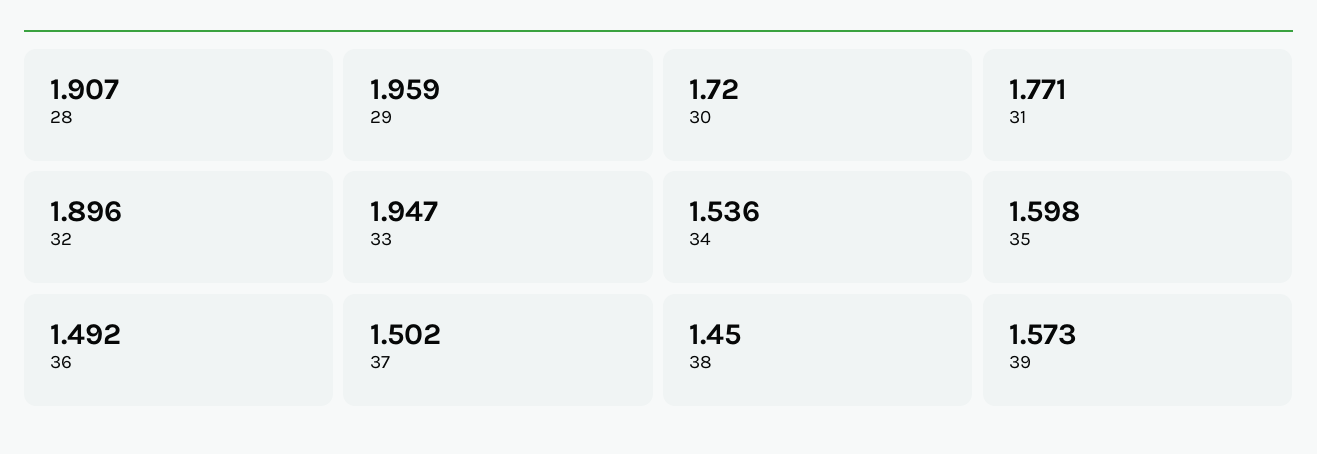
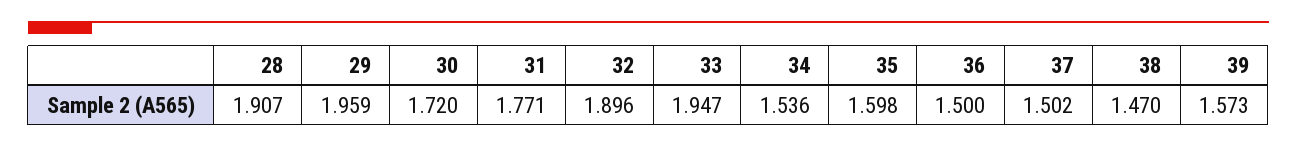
  {
    "28": 1.907,
    "29": 1.959,
    "30": 1.72,
    "31": 1.771,
    "32": 1.896,
    "33": 1.947,
    "34": 1.536,
    "35": 1.598,
-   "36": 1.492,
+   "36": 1.5,
    "37": 1.502,
-   "38": 1.45,
+   "38": 1.47,
    "39": 1.573
  }

